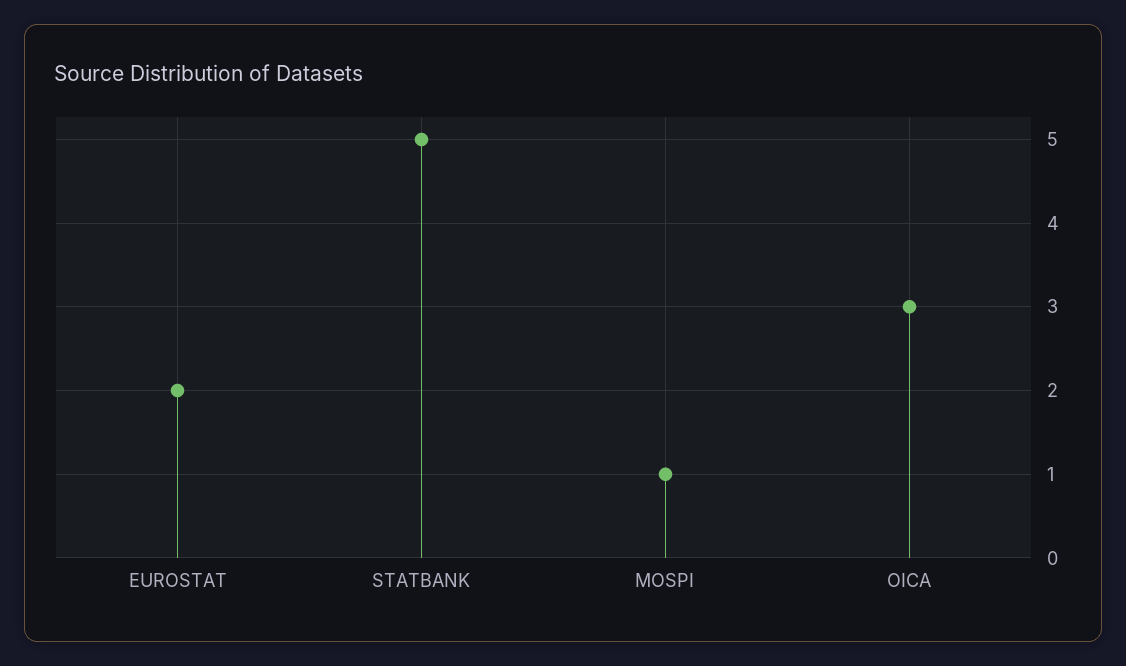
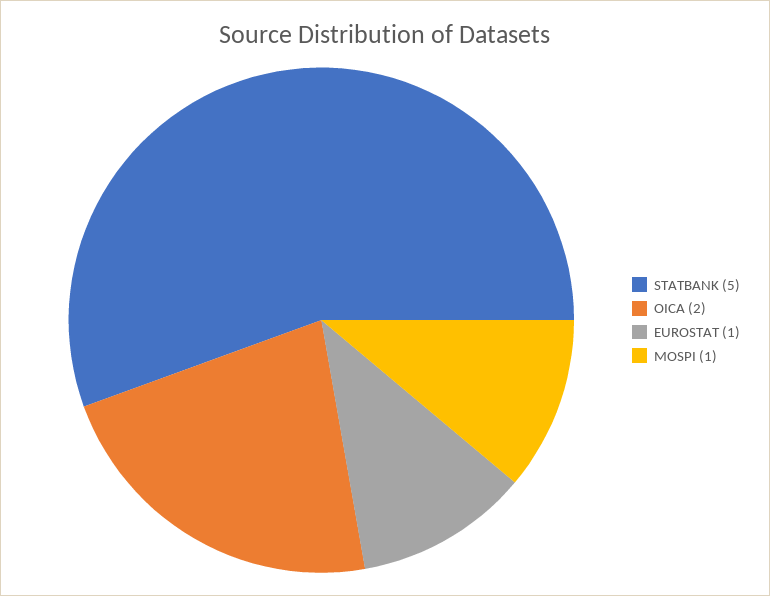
  {
-   "EUROSTAT": 2,
+   "EUROSTAT": 1,
    "STATBANK": 5,
    "MOSPI": 1,
-   "OICA": 3
+   "OICA": 2
  }

